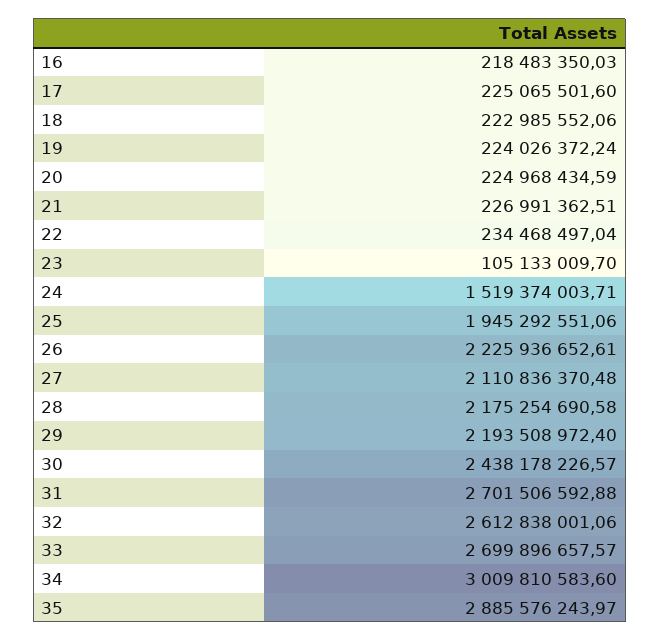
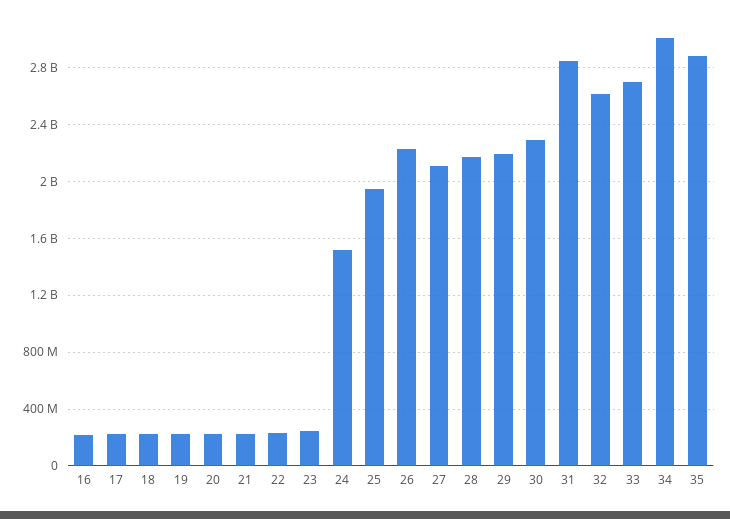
  {
    "16": 218483350.03,
    "17": 225065501.6,
    "18": 222985552.06,
    "19": 224026372.24,
    "20": 224968434.59,
    "21": 226991362.51,
    "22": 234468497.04,
-   "23": 105133009.7,
+   "23": 250000000,
    "24": 1519374003.71,
    "25": 1945292551.06,
    "26": 2225936652.61,
    "27": 2110836370.48,
    "28": 2175254690.58,
    "29": 2193508972.4,
-   "30": 2438178226.57,
+   "30": 2300000000,
-   "31": 2701506592.88,
+   "31": 2850000000,
    "32": 2612838001.06,
    "33": 2699896657.57,
    "34": 3009810583.6,
    "35": 2885576243.97
  }

